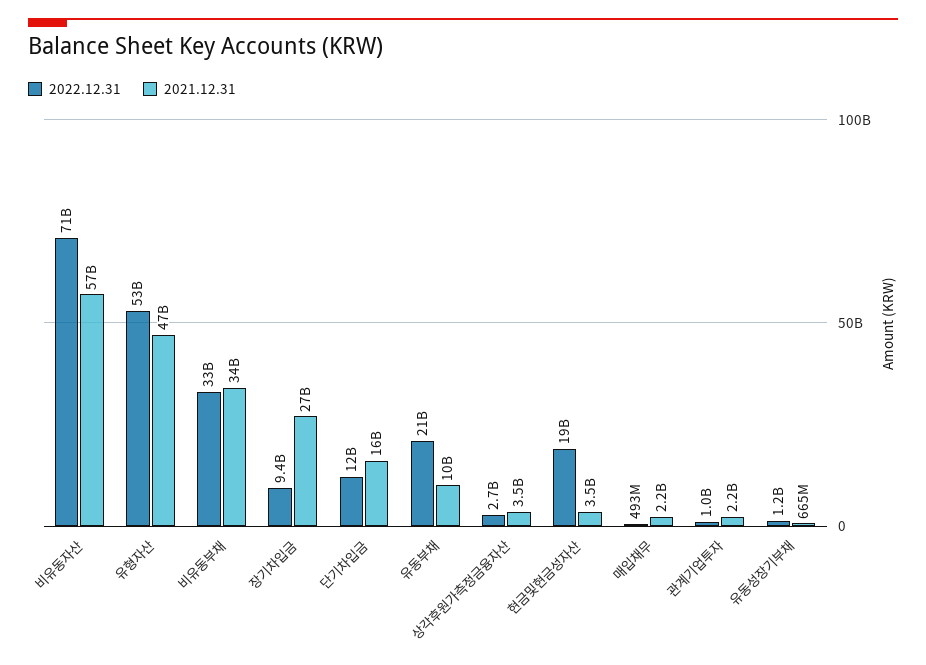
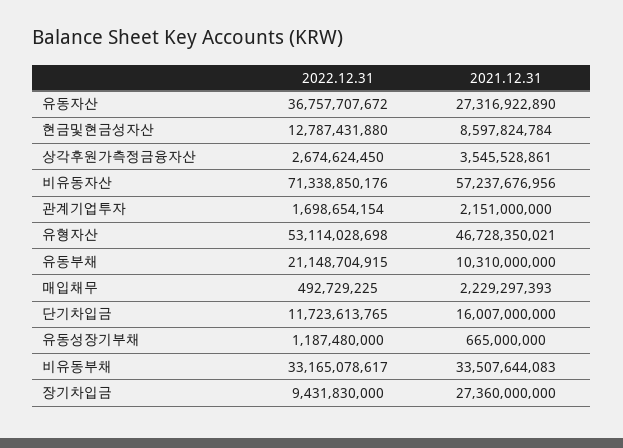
  {
    "2022.12.31": {
      "비유동자산": 71338850176,
      "유형자산": 53114028698,
      "비유동부채": 33165078617,
      "장기차입금": 9431830000,
      "단기차입금": 11723613765,
      "유동부채": 21148704915,
      "상각후원가측정금융자산": 2674624450,
-     "현금및현금성자산": 19000000000,
+     "현금및현금성자산": 12787431880,
      "매입채무": 492729225,
-     "관계기업투자": 1000000000,
+     "관계기업투자": 1698654154,
-     "유동성장기부채": 1187480000
+     "유동성장기부채": 1187480000,
+     "유동자산": 36757707672
    },
    "2021.12.31": {
      "비유동자산": 57237676956,
      "유형자산": 46728350021,
      "비유동부채": 33507644083,
      "장기차입금": 27360000000,
      "단기차입금": 16007000000,
      "유동부채": 10310000000,
      "상각후원가측정금융자산": 3545528861,
-     "현금및현금성자산": 3500000000,
+     "현금및현금성자산": 8597824784,
      "매입채무": 2229297393,
      "관계기업투자": 2151000000,
-     "유동성장기부채": 665000000
+     "유동성장기부채": 665000000,
+     "유동자산": 27316922890
    }
  }

